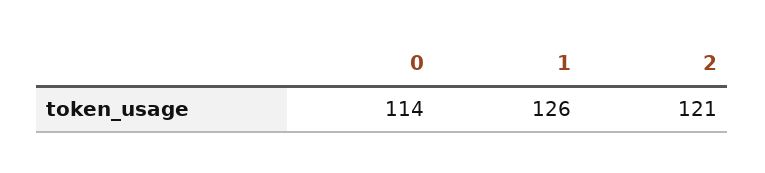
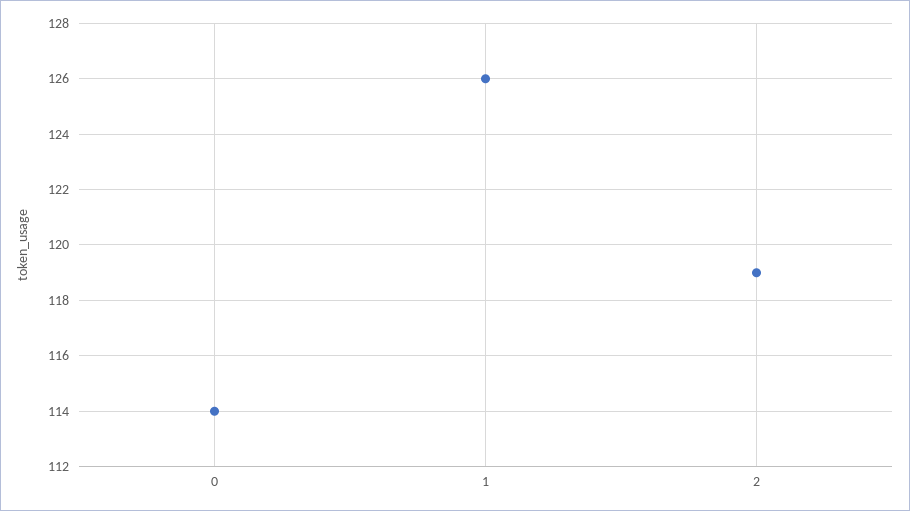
  {
    "0": 114,
    "1": 126,
-   "2": 121
+   "2": 119
  }

